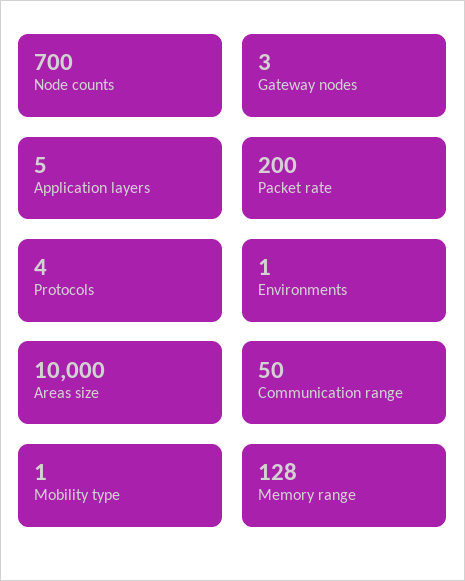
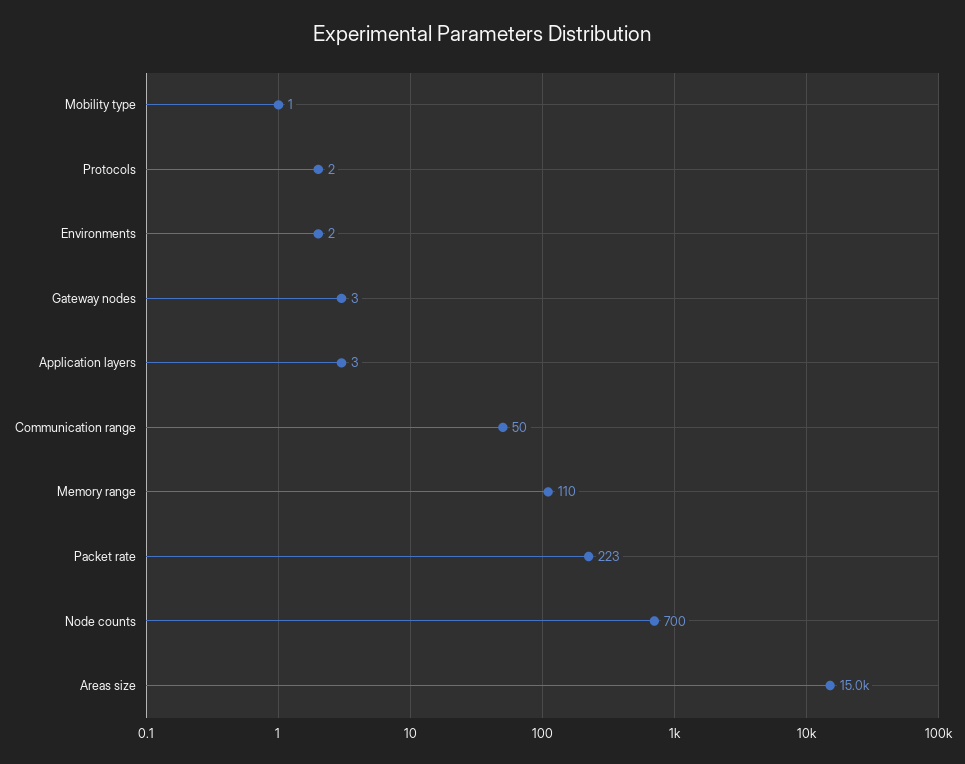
  {
    "Node counts": 700,
    "Gateway nodes": 3,
-   "Application layers": 5,
+   "Application layers": 3,
-   "Packet rate": 200,
+   "Packet rate": 223,
-   "Protocols": 4,
+   "Protocols": 2,
-   "Environments": 1,
+   "Environments": 2,
-   "Areas size": 10000,
+   "Areas size": 15000,
    "Communication range": 50,
    "Mobility type": 1,
-   "Memory range": 128
+   "Memory range": 110
  }

